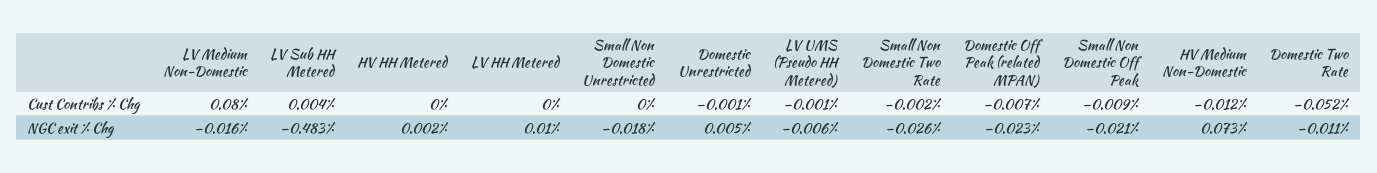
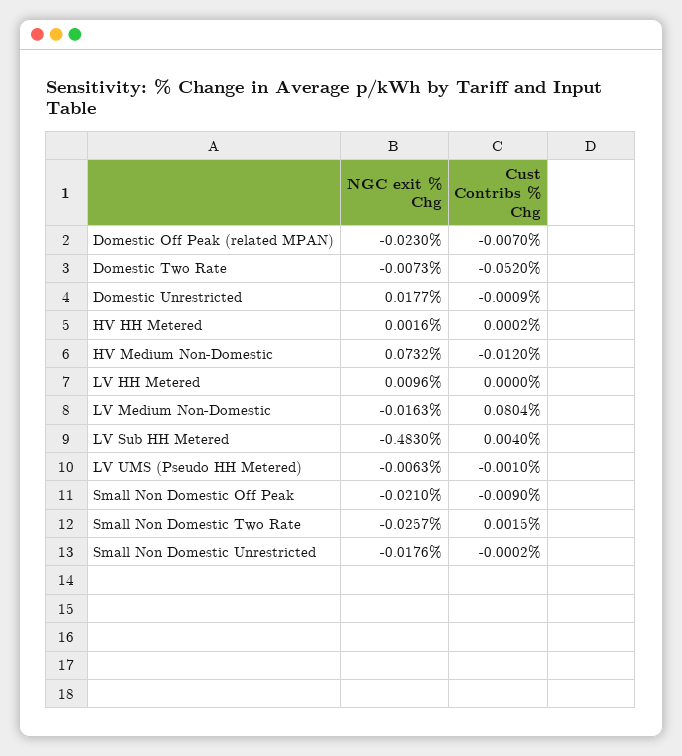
  {
    "LV Medium Non-Domestic": {
      "Cust Contribs % Chg": 0.0804,
      "NGC exit % Chg": -0.0163
    },
    "LV Sub HH Metered": {
      "Cust Contribs % Chg": 0.004,
      "NGC exit % Chg": -0.483
    },
    "HV HH Metered": {
      "Cust Contribs % Chg": 0.0002,
      "NGC exit % Chg": 0.0016
    },
    "LV HH Metered": {
      "Cust Contribs % Chg": 0,
      "NGC exit % Chg": 0.0096
    },
    "Small Non Domestic Unrestricted": {
      "Cust Contribs % Chg": -0.0002,
      "NGC exit % Chg": -0.0176
    },
    "Domestic Unrestricted": {
      "Cust Contribs % Chg": -0.0009,
-     "NGC exit % Chg": 0.005
+     "NGC exit % Chg": 0.0177
    },
    "LV UMS (Pseudo HH Metered)": {
      "Cust Contribs % Chg": -0.001,
      "NGC exit % Chg": -0.0063
    },
    "Small Non Domestic Two Rate": {
-     "Cust Contribs % Chg": -0.002,
+     "Cust Contribs % Chg": 0.0015,
      "NGC exit % Chg": -0.0257
    },
    "Domestic Off Peak (related MPAN)": {
      "Cust Contribs % Chg": -0.007,
      "NGC exit % Chg": -0.023
    },
    "Small Non Domestic Off Peak": {
      "Cust Contribs % Chg": -0.009,
      "NGC exit % Chg": -0.021
    },
    "HV Medium Non-Domestic": {
      "Cust Contribs % Chg": -0.012,
      "NGC exit % Chg": 0.0732
    },
    "Domestic Two Rate": {
      "Cust Contribs % Chg": -0.052,
-     "NGC exit % Chg": -0.011
+     "NGC exit % Chg": -0.0073
    }
  }

